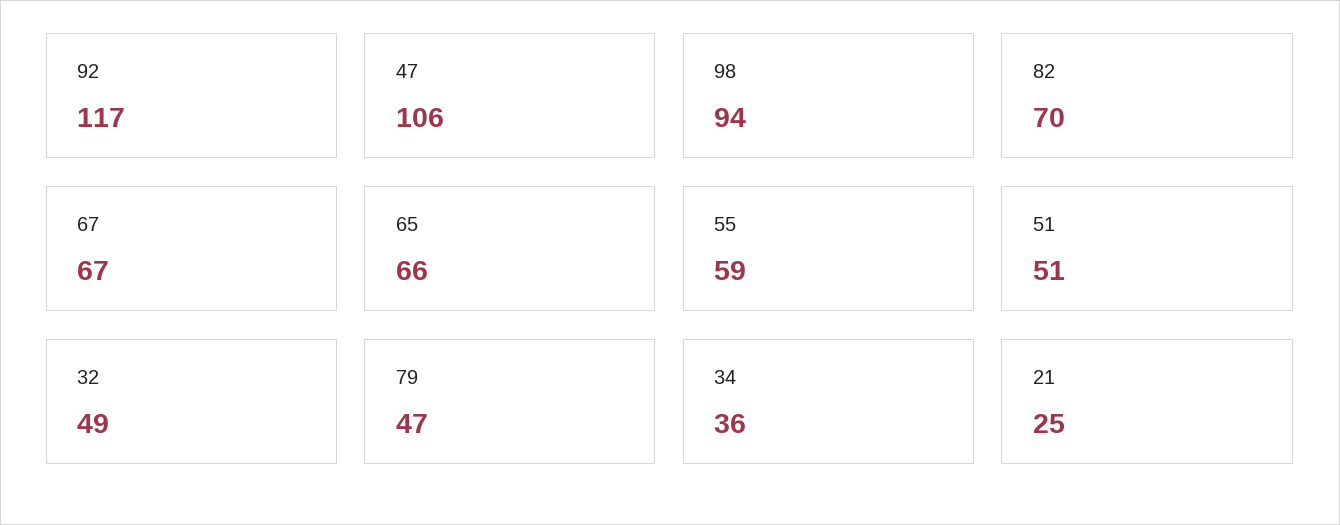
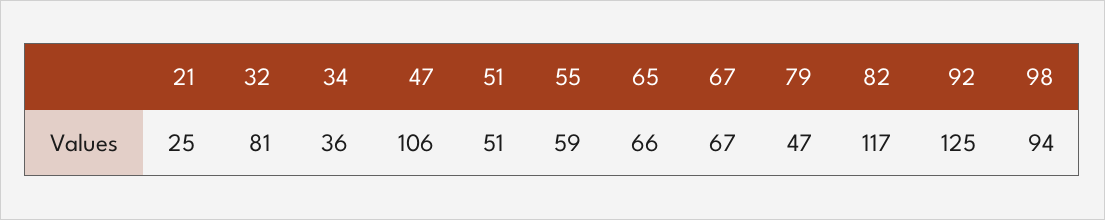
  {
-   "92": 117,
+   "92": 125,
    "47": 106,
    "98": 94,
-   "82": 70,
+   "82": 117,
    "67": 67,
    "65": 66,
    "55": 59,
    "51": 51,
-   "32": 49,
+   "32": 81,
    "79": 47,
    "34": 36,
    "21": 25
  }

